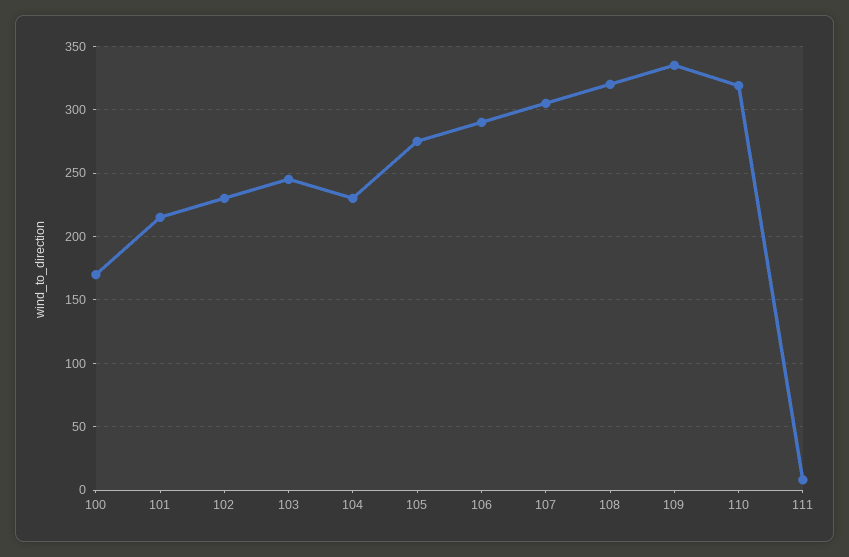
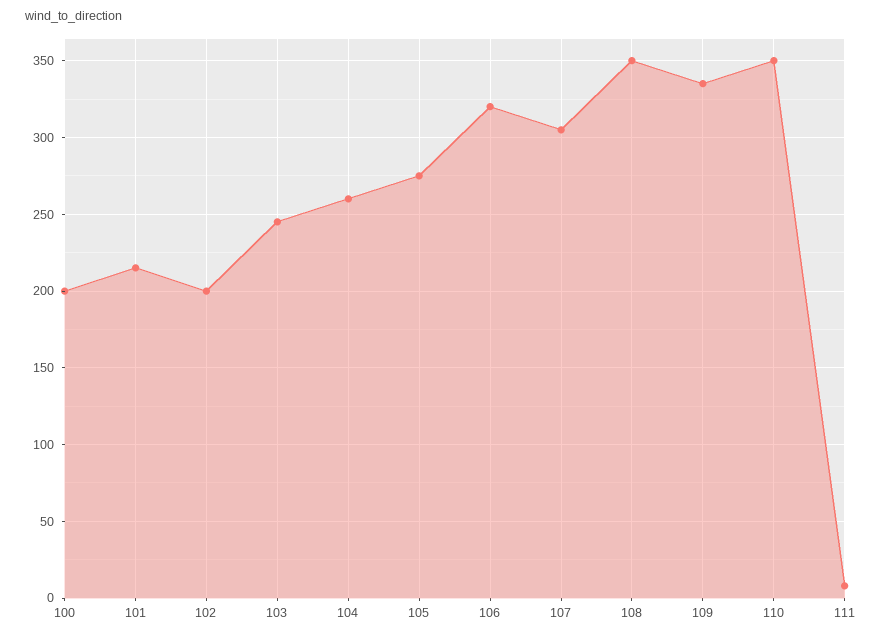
  {
-   "100": 170,
+   "100": 200,
    "101": 215,
-   "102": 230,
+   "102": 200,
    "103": 245,
-   "104": 230,
+   "104": 260,
    "105": 275,
-   "106": 290,
+   "106": 320,
    "107": 305,
-   "108": 320,
+   "108": 350,
    "109": 335,
-   "110": 320,
+   "110": 350,
    "111": 10
  }

